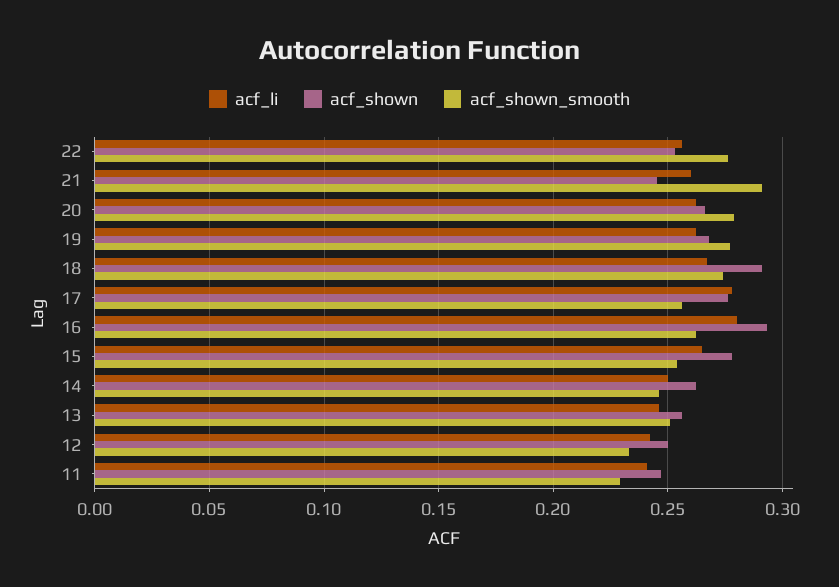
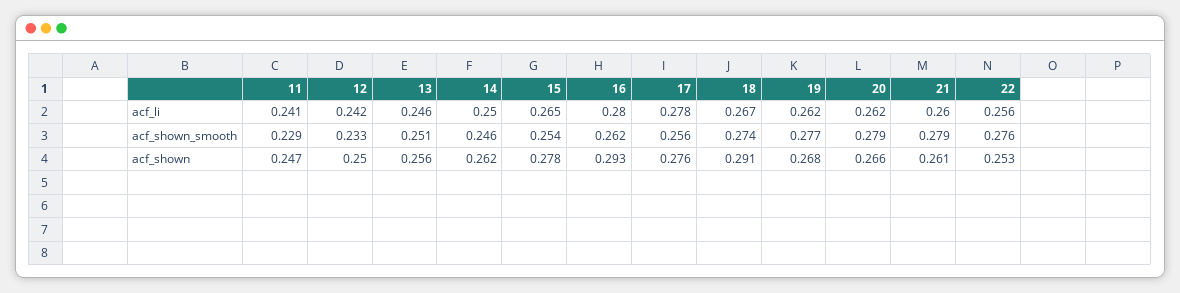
  {
    "acf_li": {
      "22": 0.256,
      "21": 0.26,
      "20": 0.262,
      "19": 0.262,
      "18": 0.267,
      "17": 0.278,
      "16": 0.28,
      "15": 0.265,
      "14": 0.25,
      "13": 0.246,
      "12": 0.242,
      "11": 0.241
    },
    "acf_shown": {
      "22": 0.253,
-     "21": 0.245,
+     "21": 0.261,
      "20": 0.266,
      "19": 0.268,
      "18": 0.291,
      "17": 0.276,
      "16": 0.293,
      "15": 0.278,
      "14": 0.262,
      "13": 0.256,
      "12": 0.25,
      "11": 0.247
    },
    "acf_shown_smooth": {
      "22": 0.276,
-     "21": 0.29,
+     "21": 0.279,
      "20": 0.279,
      "19": 0.277,
      "18": 0.274,
      "17": 0.256,
      "16": 0.262,
      "15": 0.254,
      "14": 0.246,
      "13": 0.251,
      "12": 0.233,
      "11": 0.229
    }
  }

